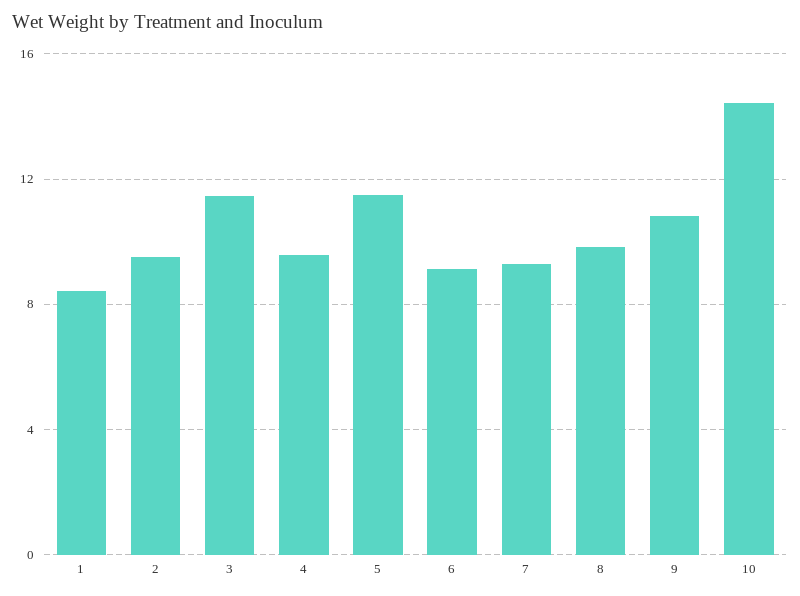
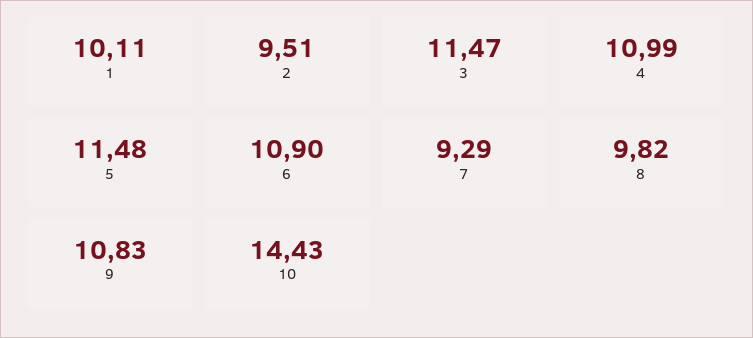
  {
-   "1": 8.5,
+   "1": 10.11,
    "2": 9.51,
    "3": 11.47,
-   "4": 9.5,
+   "4": 10.99,
    "5": 11.48,
-   "6": 9,
+   "6": 10.9,
    "7": 9.29,
    "8": 9.82,
    "9": 10.83,
    "10": 14.43
  }

